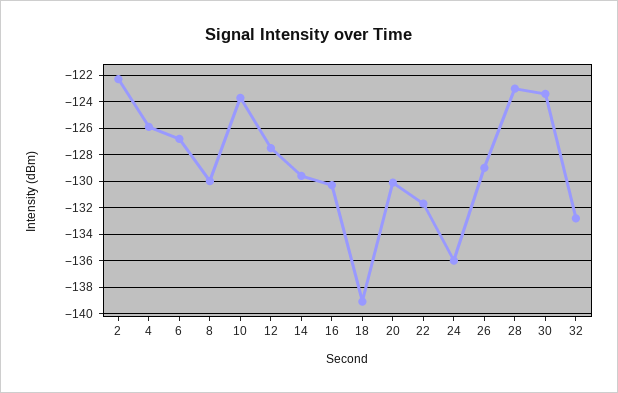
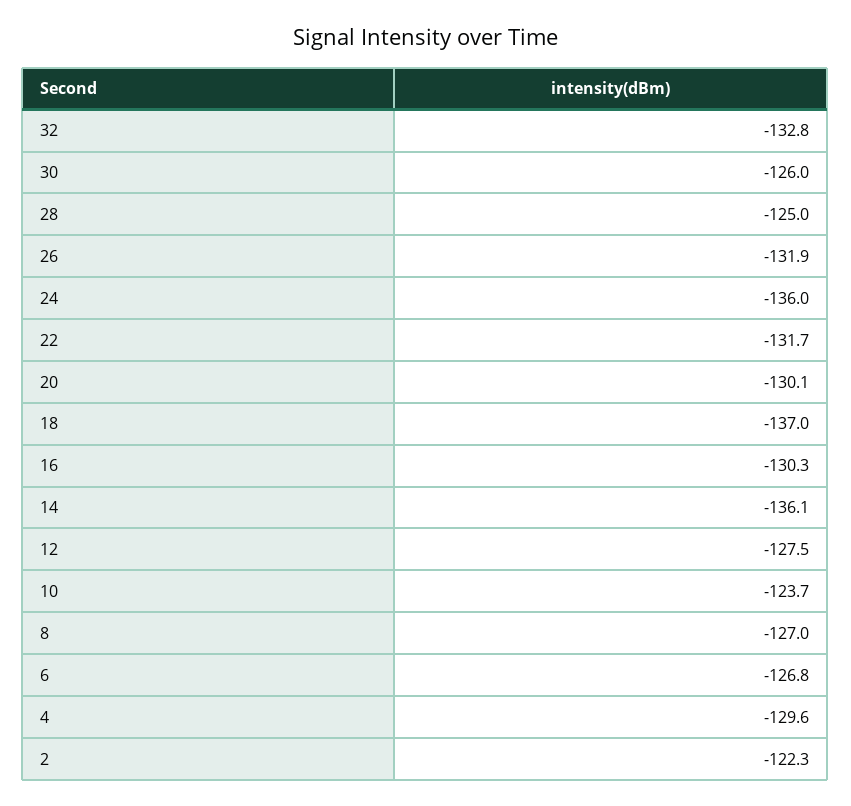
  {
    "2": -122.3,
-   "4": -126,
+   "4": -129.6,
    "6": -126.8,
-   "8": -130,
+   "8": -127,
    "10": -123.7,
    "12": -127.5,
-   "14": -129.5,
+   "14": -136.1,
    "16": -130.3,
-   "18": -139,
+   "18": -137,
    "20": -130.1,
    "22": -131.7,
    "24": -136,
-   "26": -129,
+   "26": -131.9,
-   "28": -123,
+   "28": -125,
-   "30": -123.5,
+   "30": -126,
    "32": -132.8
  }

